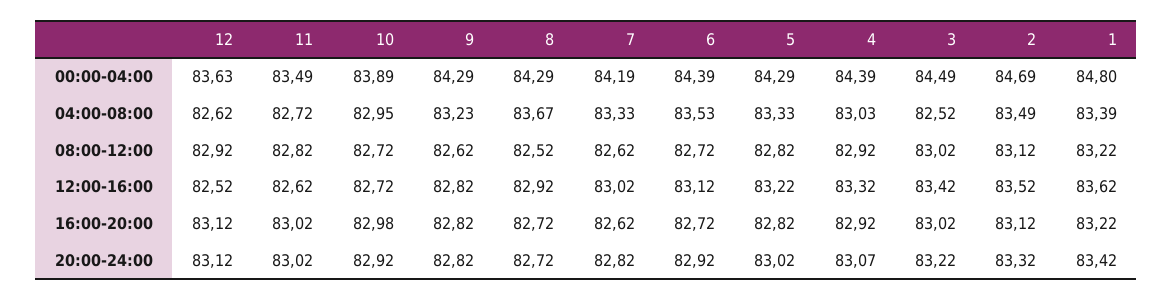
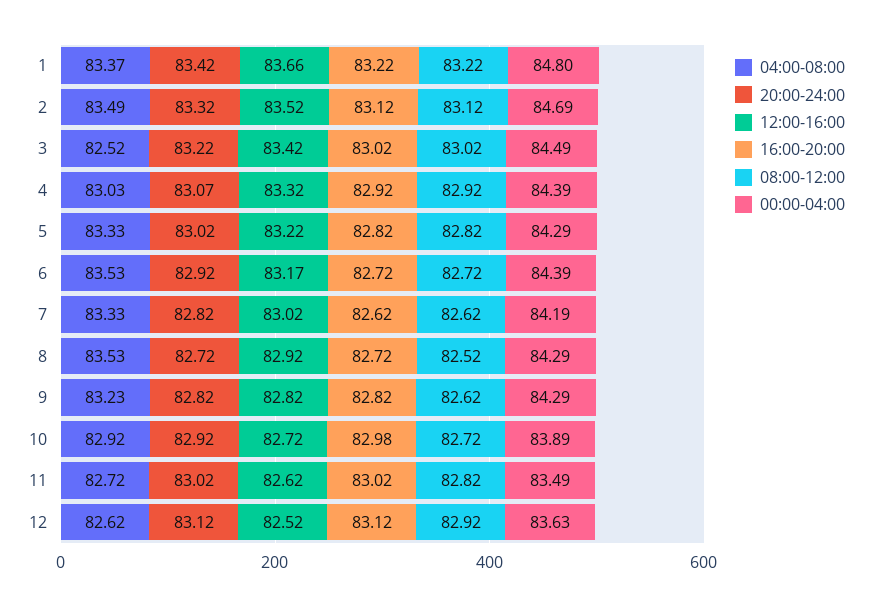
  {
    "00:00-04:00": {
      "12": 83.63,
      "11": 83.49,
      "10": 83.89,
      "9": 84.29,
      "8": 84.29,
      "7": 84.19,
      "6": 84.39,
      "5": 84.29,
      "4": 84.39,
      "3": 84.49,
      "2": 84.69,
      "1": 84.8
    },
    "04:00-08:00": {
      "12": 82.62,
      "11": 82.72,
-     "10": 82.95,
+     "10": 82.92,
      "9": 83.23,
-     "8": 83.67,
+     "8": 83.53,
      "7": 83.33,
      "6": 83.53,
      "5": 83.33,
      "4": 83.03,
      "3": 82.52,
      "2": 83.49,
-     "1": 83.39
+     "1": 83.37
    },
    "08:00-12:00": {
      "12": 82.92,
      "11": 82.82,
      "10": 82.72,
      "9": 82.62,
      "8": 82.52,
      "7": 82.62,
      "6": 82.72,
      "5": 82.82,
      "4": 82.92,
      "3": 83.02,
      "2": 83.12,
      "1": 83.22
    },
    "12:00-16:00": {
      "12": 82.52,
      "11": 82.62,
      "10": 82.72,
      "9": 82.82,
      "8": 82.92,
      "7": 83.02,
-     "6": 83.12,
+     "6": 83.17,
      "5": 83.22,
      "4": 83.32,
      "3": 83.42,
      "2": 83.52,
-     "1": 83.62
+     "1": 83.66
    },
    "16:00-20:00": {
      "12": 83.12,
      "11": 83.02,
      "10": 82.98,
      "9": 82.82,
      "8": 82.72,
      "7": 82.62,
      "6": 82.72,
      "5": 82.82,
      "4": 82.92,
      "3": 83.02,
      "2": 83.12,
      "1": 83.22
    },
    "20:00-24:00": {
      "12": 83.12,
      "11": 83.02,
      "10": 82.92,
      "9": 82.82,
      "8": 82.72,
      "7": 82.82,
      "6": 82.92,
      "5": 83.02,
      "4": 83.07,
      "3": 83.22,
      "2": 83.32,
      "1": 83.42
    }
  }

